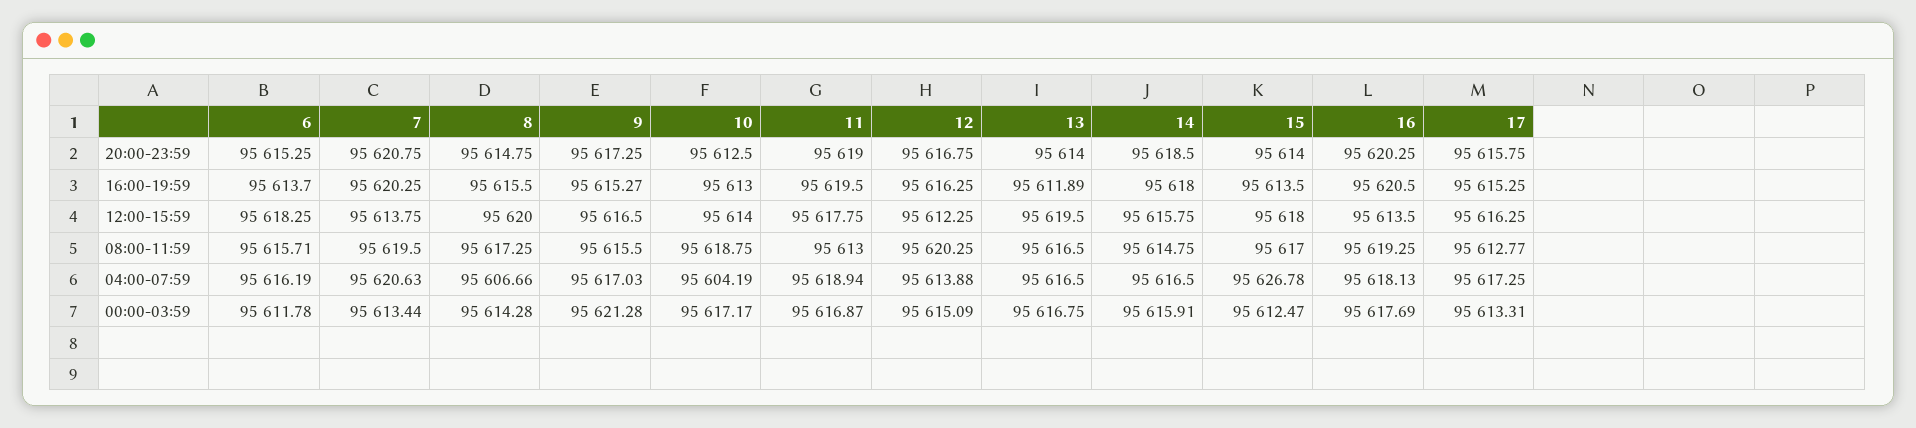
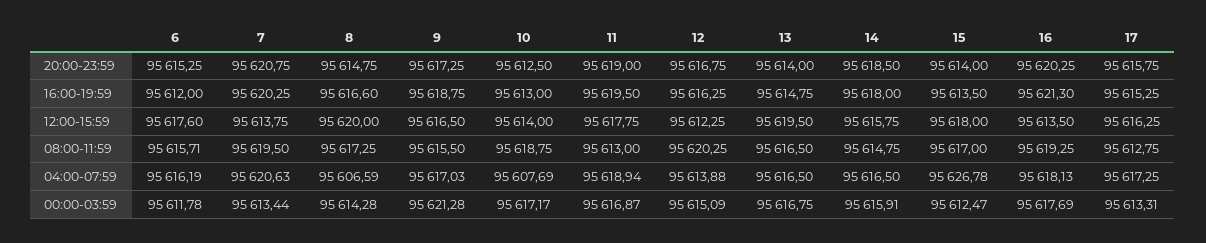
  {
    "6": {
      "20:00-23:59": 95615.25,
-     "16:00-19:59": 95613.7,
+     "16:00-19:59": 95612,
-     "12:00-15:59": 95618.25,
+     "12:00-15:59": 95617.6,
      "08:00-11:59": 95615.71,
      "04:00-07:59": 95616.19,
      "00:00-03:59": 95611.78
    },
    "7": {
      "20:00-23:59": 95620.75,
      "16:00-19:59": 95620.25,
      "12:00-15:59": 95613.75,
      "08:00-11:59": 95619.5,
      "04:00-07:59": 95620.63,
      "00:00-03:59": 95613.44
    },
    "8": {
      "20:00-23:59": 95614.75,
-     "16:00-19:59": 95615.5,
+     "16:00-19:59": 95616.6,
      "12:00-15:59": 95620,
      "08:00-11:59": 95617.25,
-     "04:00-07:59": 95606.66,
+     "04:00-07:59": 95606.59,
      "00:00-03:59": 95614.28
    },
    "9": {
      "20:00-23:59": 95617.25,
-     "16:00-19:59": 95615.27,
+     "16:00-19:59": 95618.75,
      "12:00-15:59": 95616.5,
      "08:00-11:59": 95615.5,
      "04:00-07:59": 95617.03,
      "00:00-03:59": 95621.28
    },
    "10": {
      "20:00-23:59": 95612.5,
      "16:00-19:59": 95613,
      "12:00-15:59": 95614,
      "08:00-11:59": 95618.75,
-     "04:00-07:59": 95604.19,
+     "04:00-07:59": 95607.69,
      "00:00-03:59": 95617.17
    },
    "11": {
      "20:00-23:59": 95619,
      "16:00-19:59": 95619.5,
      "12:00-15:59": 95617.75,
      "08:00-11:59": 95613,
      "04:00-07:59": 95618.94,
      "00:00-03:59": 95616.87
    },
    "12": {
      "20:00-23:59": 95616.75,
      "16:00-19:59": 95616.25,
      "12:00-15:59": 95612.25,
      "08:00-11:59": 95620.25,
      "04:00-07:59": 95613.88,
      "00:00-03:59": 95615.09
    },
    "13": {
      "20:00-23:59": 95614,
-     "16:00-19:59": 95611.89,
+     "16:00-19:59": 95614.75,
      "12:00-15:59": 95619.5,
      "08:00-11:59": 95616.5,
      "04:00-07:59": 95616.5,
      "00:00-03:59": 95616.75
    },
    "14": {
      "20:00-23:59": 95618.5,
      "16:00-19:59": 95618,
      "12:00-15:59": 95615.75,
      "08:00-11:59": 95614.75,
      "04:00-07:59": 95616.5,
      "00:00-03:59": 95615.91
    },
    "15": {
      "20:00-23:59": 95614,
      "16:00-19:59": 95613.5,
      "12:00-15:59": 95618,
      "08:00-11:59": 95617,
      "04:00-07:59": 95626.78,
      "00:00-03:59": 95612.47
    },
    "16": {
      "20:00-23:59": 95620.25,
-     "16:00-19:59": 95620.5,
+     "16:00-19:59": 95621.3,
      "12:00-15:59": 95613.5,
      "08:00-11:59": 95619.25,
      "04:00-07:59": 95618.13,
      "00:00-03:59": 95617.69
    },
    "17": {
      "20:00-23:59": 95615.75,
      "16:00-19:59": 95615.25,
      "12:00-15:59": 95616.25,
-     "08:00-11:59": 95612.77,
+     "08:00-11:59": 95612.75,
      "04:00-07:59": 95617.25,
      "00:00-03:59": 95613.31
    }
  }

